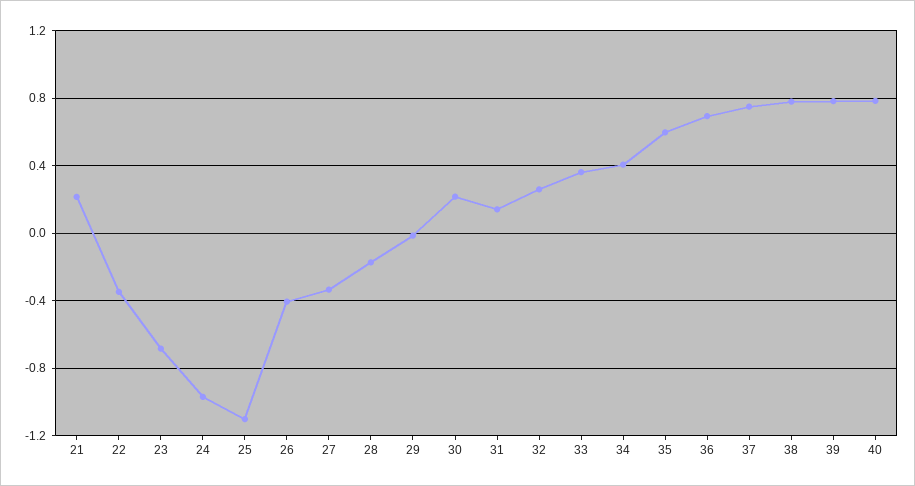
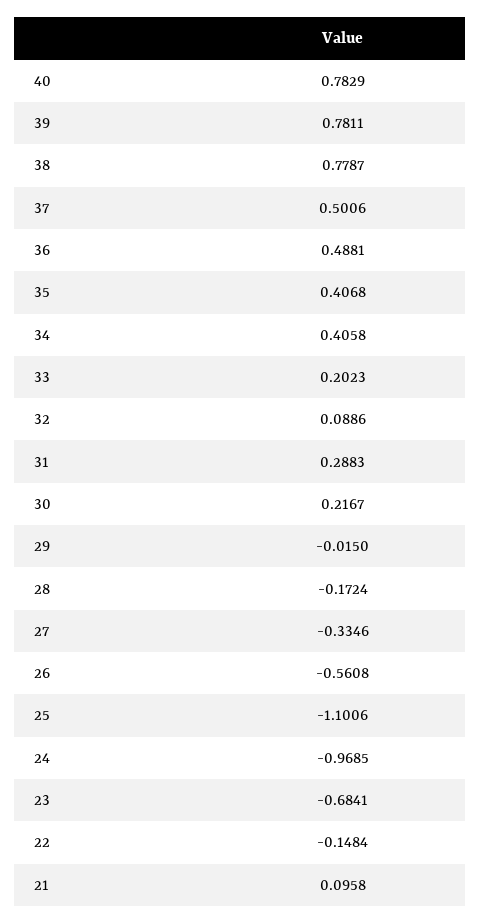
  {
-   "21": 0.2,
+   "21": 0.0958,
-   "22": -0.35,
+   "22": -0.1484,
    "23": -0.6841,
    "24": -0.9685,
    "25": -1.1006,
-   "26": -0.4,
+   "26": -0.5608,
    "27": -0.3346,
    "28": -0.1724,
    "29": -0.015,
    "30": 0.2167,
-   "31": 0.15,
+   "31": 0.2883,
-   "32": 0.25,
+   "32": 0.0886,
-   "33": 0.35,
+   "33": 0.2023,
    "34": 0.4058,
-   "35": 0.6,
+   "35": 0.4068,
-   "36": 0.7,
+   "36": 0.4881,
-   "37": 0.75,
+   "37": 0.5006,
    "38": 0.7787,
    "39": 0.7811,
    "40": 0.7829
  }

